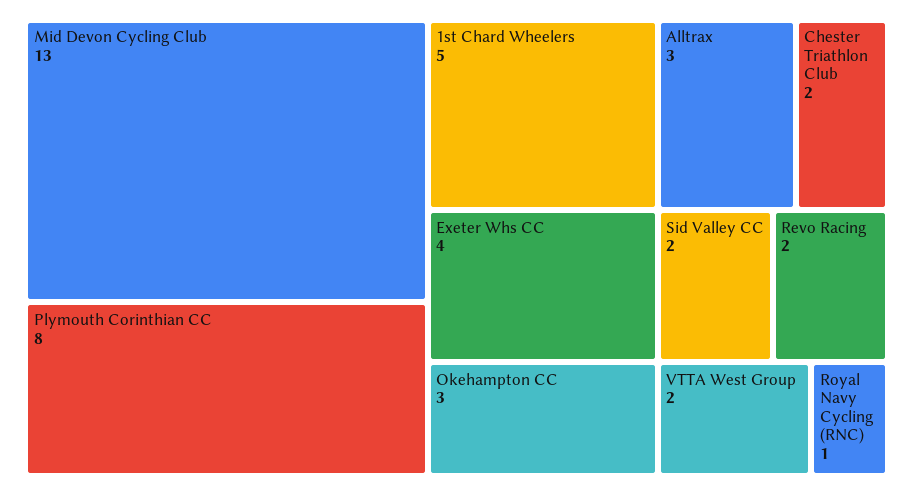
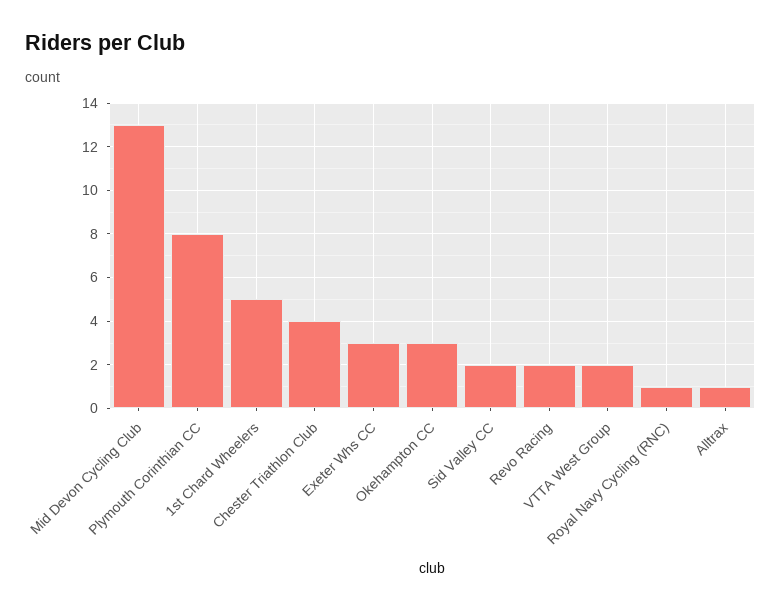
  {
    "Mid Devon Cycling Club": 13,
    "Plymouth Corinthian CC": 8,
    "1st Chard Wheelers": 5,
-   "Exeter Whs CC": 4,
+   "Exeter Whs CC": 3,
    "Okehampton CC": 3,
-   "Alltrax": 3,
+   "Alltrax": 1,
-   "Chester Triathlon Club": 2,
+   "Chester Triathlon Club": 4,
    "Sid Valley CC": 2,
    "Revo Racing": 2,
    "VTTA West Group": 2,
    "Royal Navy Cycling (RNC)": 1
  }

